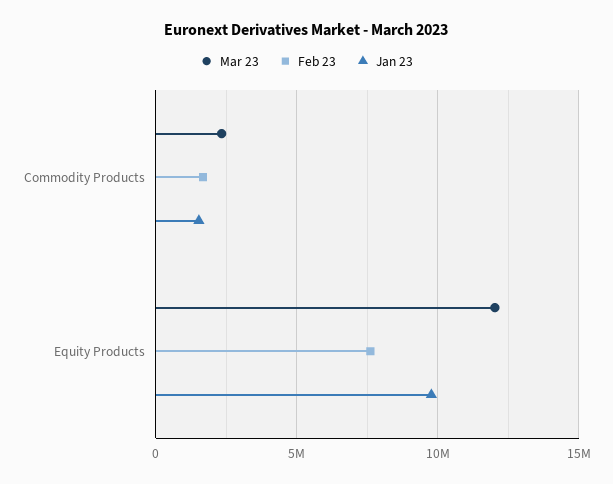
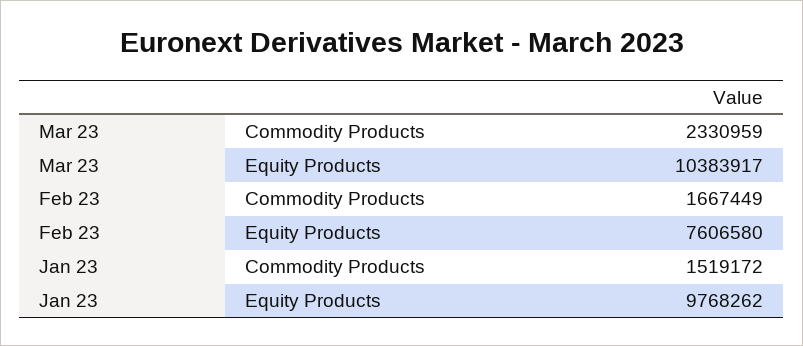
  {
    "Mar 23": {
      "Commodity Products": 2330959,
-     "Equity Products": 12000000
+     "Equity Products": 10383917
    },
    "Feb 23": {
      "Commodity Products": 1667449,
      "Equity Products": 7606580
    },
    "Jan 23": {
      "Commodity Products": 1519172,
      "Equity Products": 9768262
    }
  }

